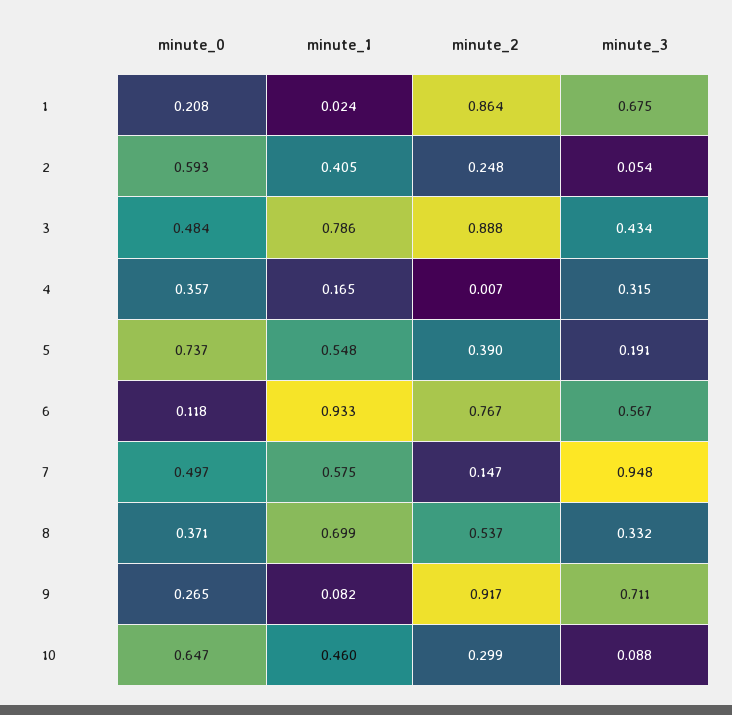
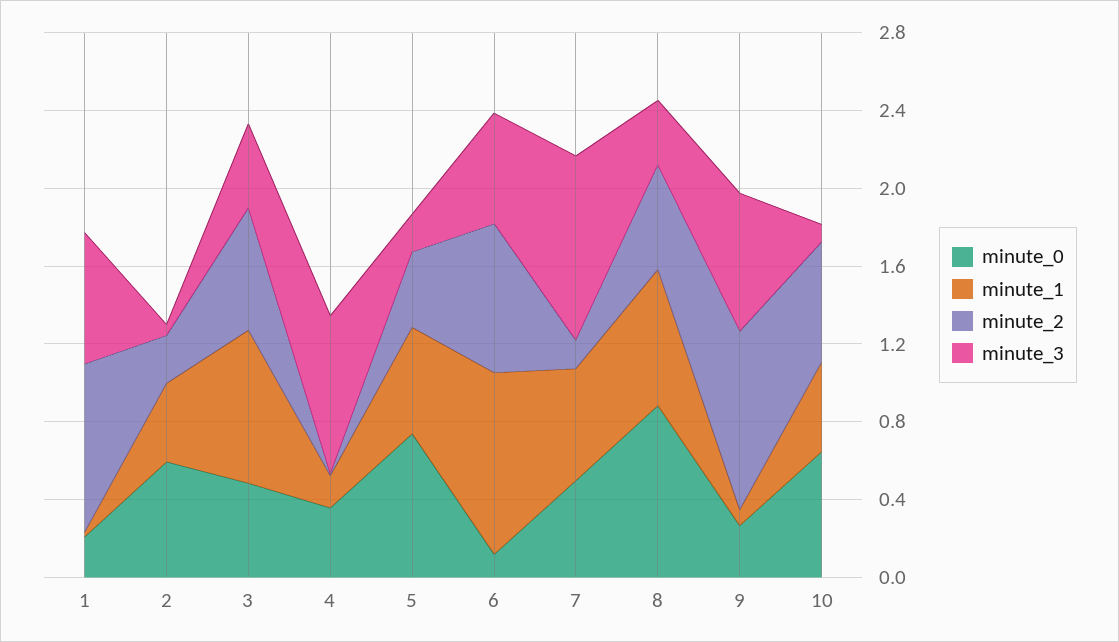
  {
    "minute_0": {
      "1": 0.208,
      "2": 0.593,
      "3": 0.484,
      "4": 0.357,
      "5": 0.737,
      "6": 0.118,
      "7": 0.497,
-     "8": 0.371,
+     "8": 0.9,
      "9": 0.265,
      "10": 0.647
    },
    "minute_1": {
      "1": 0.024,
      "2": 0.405,
      "3": 0.786,
      "4": 0.165,
      "5": 0.548,
      "6": 0.933,
      "7": 0.575,
      "8": 0.699,
      "9": 0.082,
      "10": 0.46
    },
    "minute_2": {
      "1": 0.864,
      "2": 0.248,
-     "3": 0.888,
+     "3": 0.6,
      "4": 0.007,
      "5": 0.39,
      "6": 0.767,
      "7": 0.147,
      "8": 0.537,
      "9": 0.917,
-     "10": 0.299
+     "10": 0.6
    },
    "minute_3": {
      "1": 0.675,
      "2": 0.054,
      "3": 0.434,
-     "4": 0.315,
+     "4": 0.8,
      "5": 0.191,
      "6": 0.567,
      "7": 0.948,
      "8": 0.332,
      "9": 0.711,
      "10": 0.088
    }
  }

